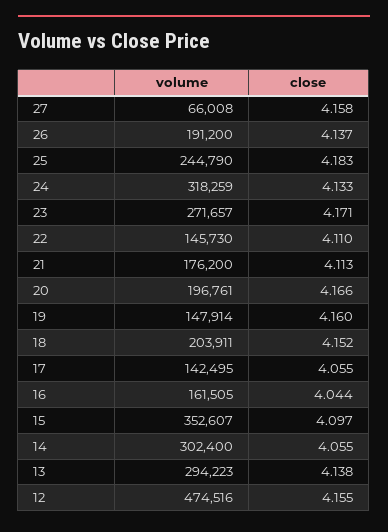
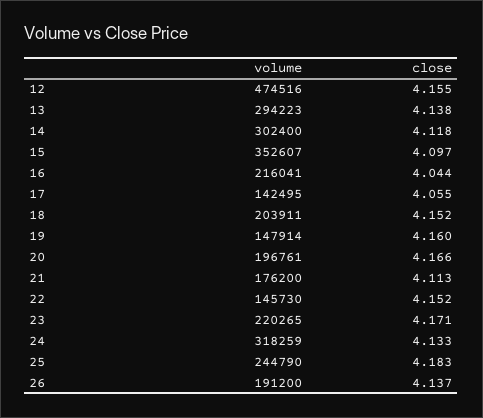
  {
    "volume": {
-     "27": 66008,
      "26": 191200,
      "25": 244790,
      "24": 318259,
-     "23": 271657,
+     "23": 220265,
      "22": 145730,
      "21": 176200,
      "20": 196761,
      "19": 147914,
      "18": 203911,
      "17": 142495,
-     "16": 161505,
+     "16": 216041,
      "15": 352607,
      "14": 302400,
      "13": 294223,
      "12": 474516
    },
    "close": {
-     "27": 4.158,
      "26": 4.137,
      "25": 4.183,
      "24": 4.133,
      "23": 4.171,
-     "22": 4.11,
+     "22": 4.152,
      "21": 4.113,
      "20": 4.166,
      "19": 4.16,
      "18": 4.152,
      "17": 4.055,
      "16": 4.044,
      "15": 4.097,
-     "14": 4.055,
+     "14": 4.118,
      "13": 4.138,
      "12": 4.155
    }
  }

